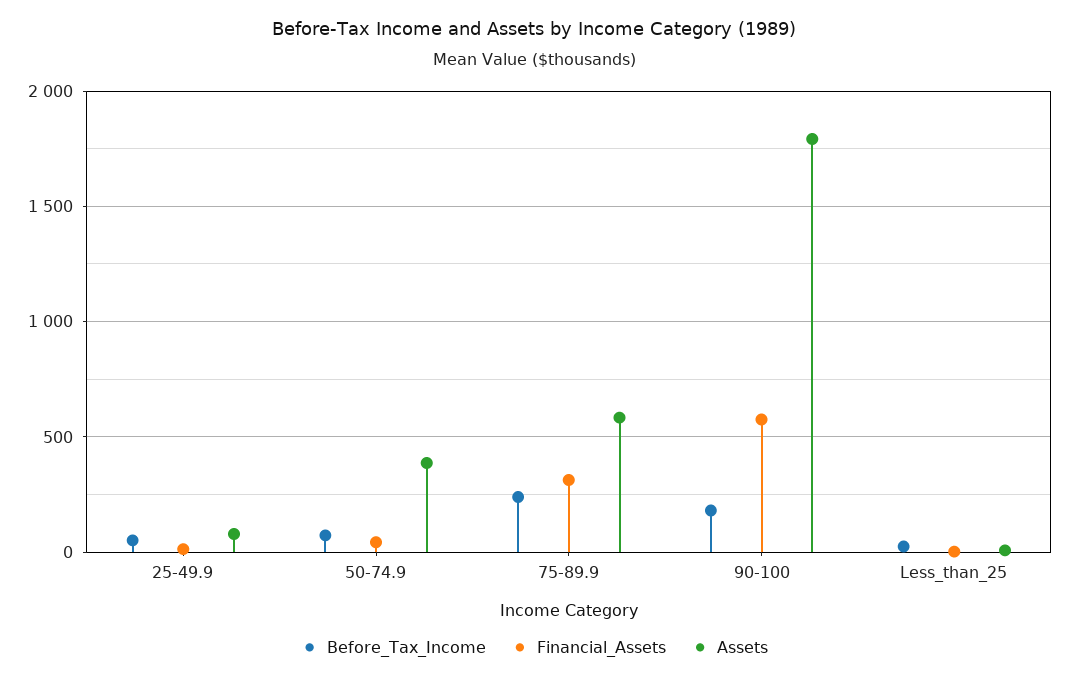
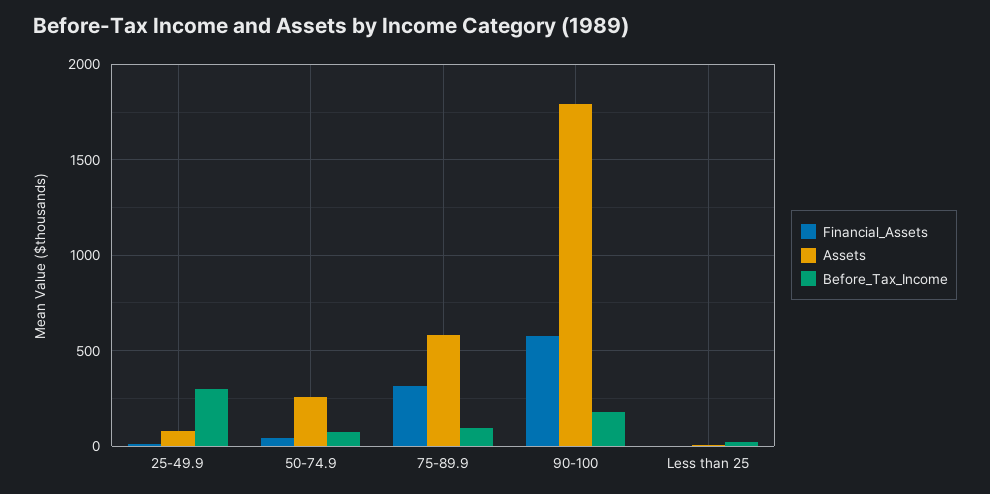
  {
    "Before_Tax_Income": {
-     "25-49.9": 50,
+     "25-49.9": 300,
      "50-74.9": 50,
-     "75-89.9": 250,
+     "75-89.9": 100,
      "90-100": 200,
      "Less_than_25": 0
    },
    "Financial_Assets": {
      "25-49.9": 0,
      "50-74.9": 50,
      "75-89.9": 300,
      "90-100": 600,
      "Less_than_25": 0
    },
    "Assets": {
      "25-49.9": 100,
-     "50-74.9": 400,
+     "50-74.9": 250,
      "75-89.9": 600,
      "90-100": 1800,
      "Less_than_25": 0
    }
  }

